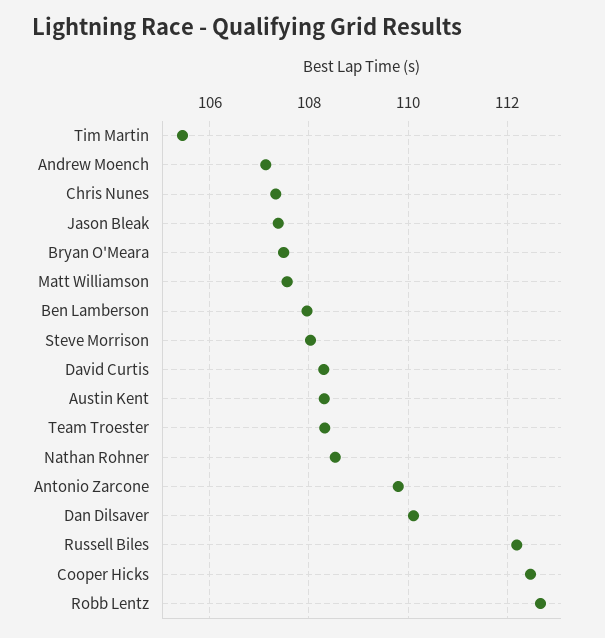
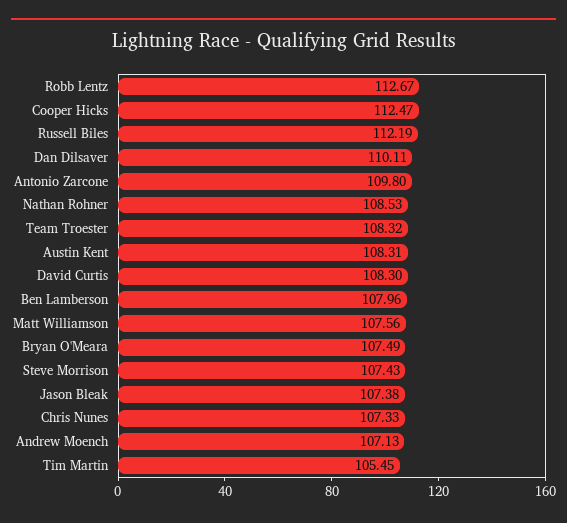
  {
    "Tim Martin": 105.45,
    "Andrew Moench": 107.13,
    "Chris Nunes": 107.33,
    "Jason Bleak": 107.38,
    "Bryan O'Meara": 107.49,
    "Matt Williamson": 107.56,
    "Ben Lamberson": 107.96,
-   "Steve Morrison": 108,
+   "Steve Morrison": 107.43,
    "David Curtis": 108.3,
    "Austin Kent": 108.31,
    "Team Troester": 108.32,
    "Nathan Rohner": 108.53,
    "Antonio Zarcone": 109.8,
    "Dan Dilsaver": 110.11,
    "Russell Biles": 112.19,
    "Cooper Hicks": 112.47,
    "Robb Lentz": 112.67
  }

